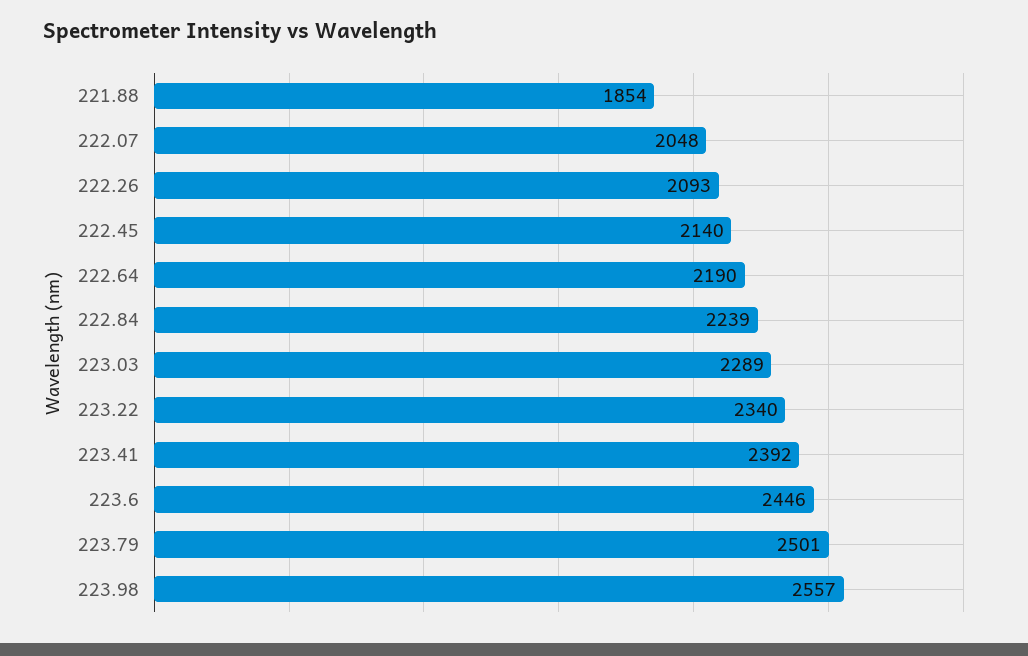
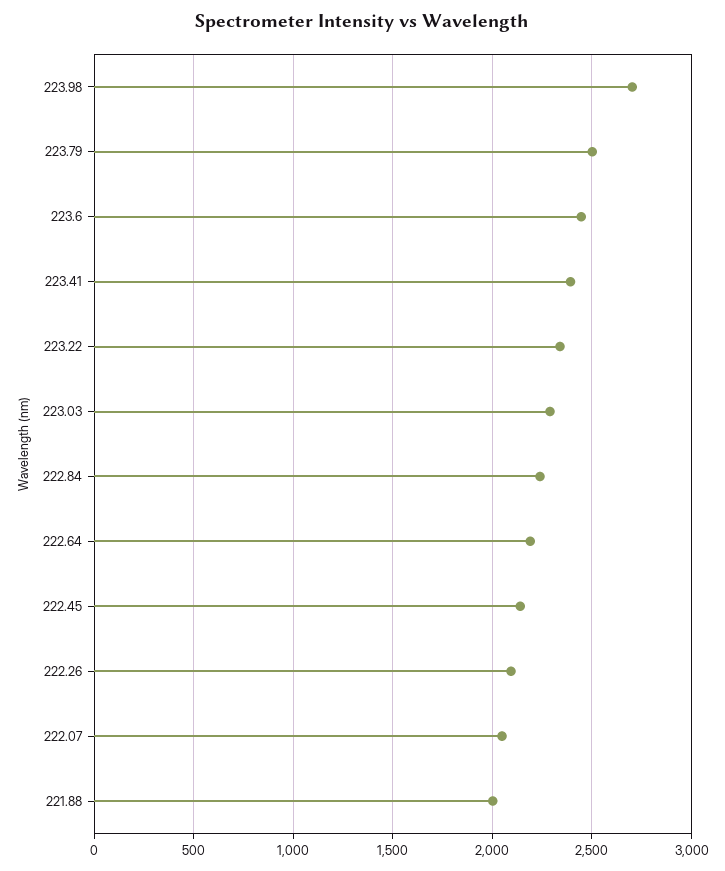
  {
-   "221.88": 1854,
+   "221.88": 2000,
    "222.07": 2048,
    "222.26": 2093,
    "222.45": 2140,
    "222.64": 2190,
    "222.84": 2239,
    "223.03": 2289,
    "223.22": 2340,
    "223.41": 2392,
    "223.6": 2446,
    "223.79": 2501,
-   "223.98": 2557
+   "223.98": 2700
  }

